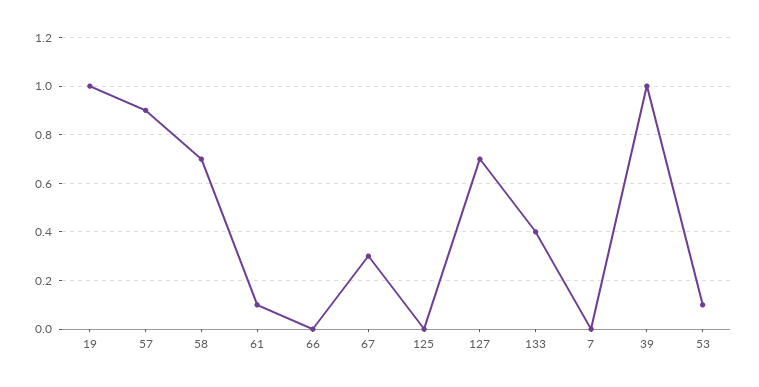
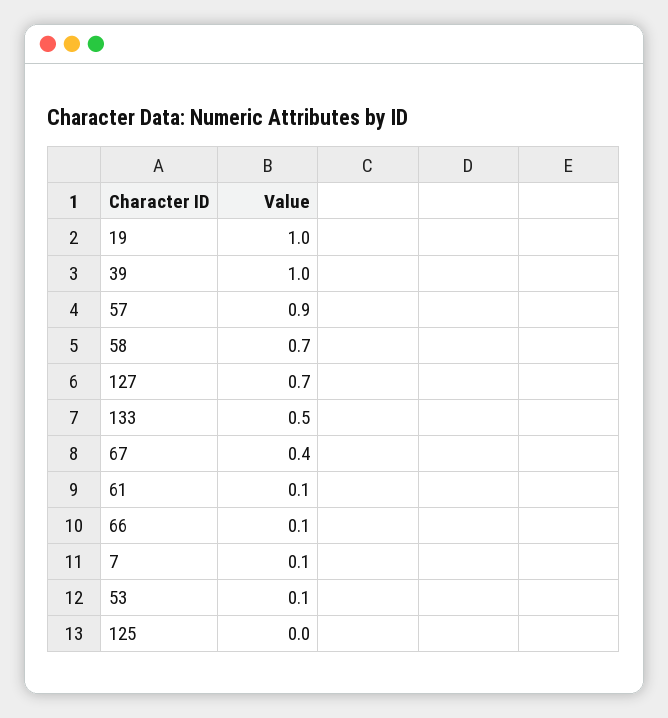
  {
    "19": 1,
    "57": 0.9,
    "58": 0.7,
    "61": 0.1,
-   "66": 0,
+   "66": 0.1,
-   "67": 0.3,
+   "67": 0.4,
    "125": 0,
    "127": 0.7,
-   "133": 0.4,
+   "133": 0.5,
-   "7": 0,
+   "7": 0.1,
    "39": 1,
    "53": 0.1
  }

